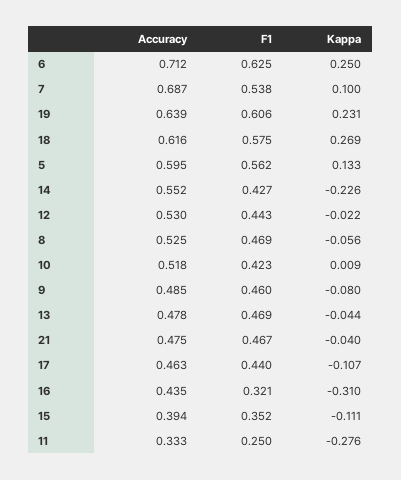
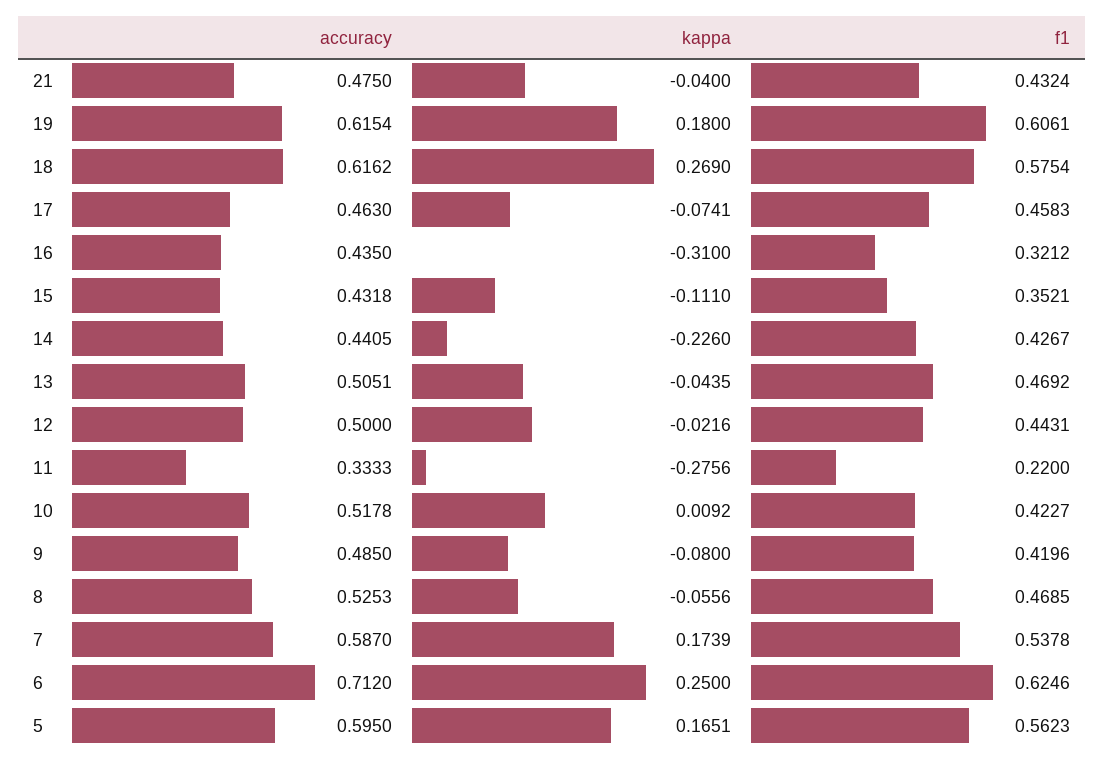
  {
    "Accuracy": {
      "6": 0.712,
-     "7": 0.687,
+     "7": 0.587,
-     "19": 0.639,
+     "19": 0.6154,
      "18": 0.6162,
      "5": 0.595,
-     "14": 0.552,
+     "14": 0.4405,
-     "12": 0.53,
+     "12": 0.5,
      "8": 0.5253,
      "10": 0.5178,
      "9": 0.485,
-     "13": 0.478,
+     "13": 0.5051,
      "21": 0.475,
      "17": 0.463,
      "16": 0.435,
-     "15": 0.394,
+     "15": 0.4318,
      "11": 0.3333
    },
    "F1": {
      "6": 0.6246,
      "7": 0.5378,
      "19": 0.6061,
      "18": 0.5754,
      "5": 0.5623,
      "14": 0.4267,
      "12": 0.4431,
      "8": 0.4685,
      "10": 0.4227,
-     "9": 0.46,
+     "9": 0.4196,
      "13": 0.4692,
-     "21": 0.467,
+     "21": 0.4324,
-     "17": 0.44,
+     "17": 0.4583,
      "16": 0.3212,
      "15": 0.3521,
-     "11": 0.25
+     "11": 0.22
    },
    "Kappa": {
      "6": 0.25,
-     "7": 0.1,
+     "7": 0.1739,
-     "19": 0.231,
+     "19": 0.18,
      "18": 0.269,
-     "5": 0.133,
+     "5": 0.1651,
      "14": -0.226,
      "12": -0.0216,
      "8": -0.0556,
      "10": 0.0092,
      "9": -0.08,
      "13": -0.0435,
      "21": -0.04,
-     "17": -0.107,
+     "17": -0.0741,
      "16": -0.31,
      "15": -0.111,
      "11": -0.2756
    }
  }

